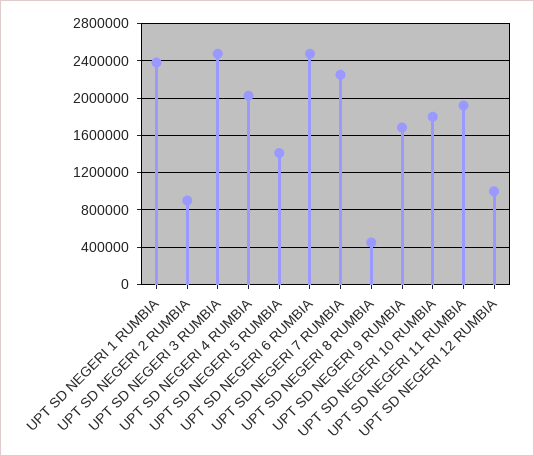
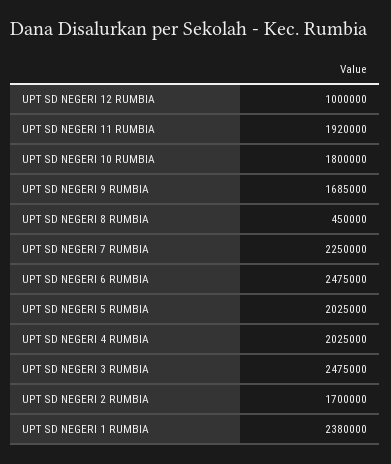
  {
    "UPT SD NEGERI 1 RUMBIA": 2380000,
-   "UPT SD NEGERI 2 RUMBIA": 900000,
+   "UPT SD NEGERI 2 RUMBIA": 1700000,
    "UPT SD NEGERI 3 RUMBIA": 2475000,
    "UPT SD NEGERI 4 RUMBIA": 2025000,
-   "UPT SD NEGERI 5 RUMBIA": 1400000,
+   "UPT SD NEGERI 5 RUMBIA": 2025000,
    "UPT SD NEGERI 6 RUMBIA": 2475000,
    "UPT SD NEGERI 7 RUMBIA": 2250000,
    "UPT SD NEGERI 8 RUMBIA": 450000,
    "UPT SD NEGERI 9 RUMBIA": 1685000,
    "UPT SD NEGERI 10 RUMBIA": 1800000,
    "UPT SD NEGERI 11 RUMBIA": 1920000,
    "UPT SD NEGERI 12 RUMBIA": 1000000
  }

